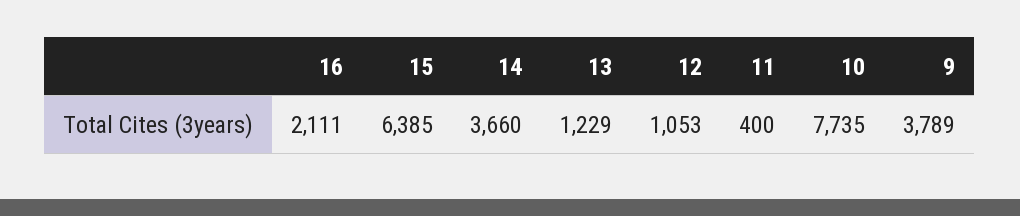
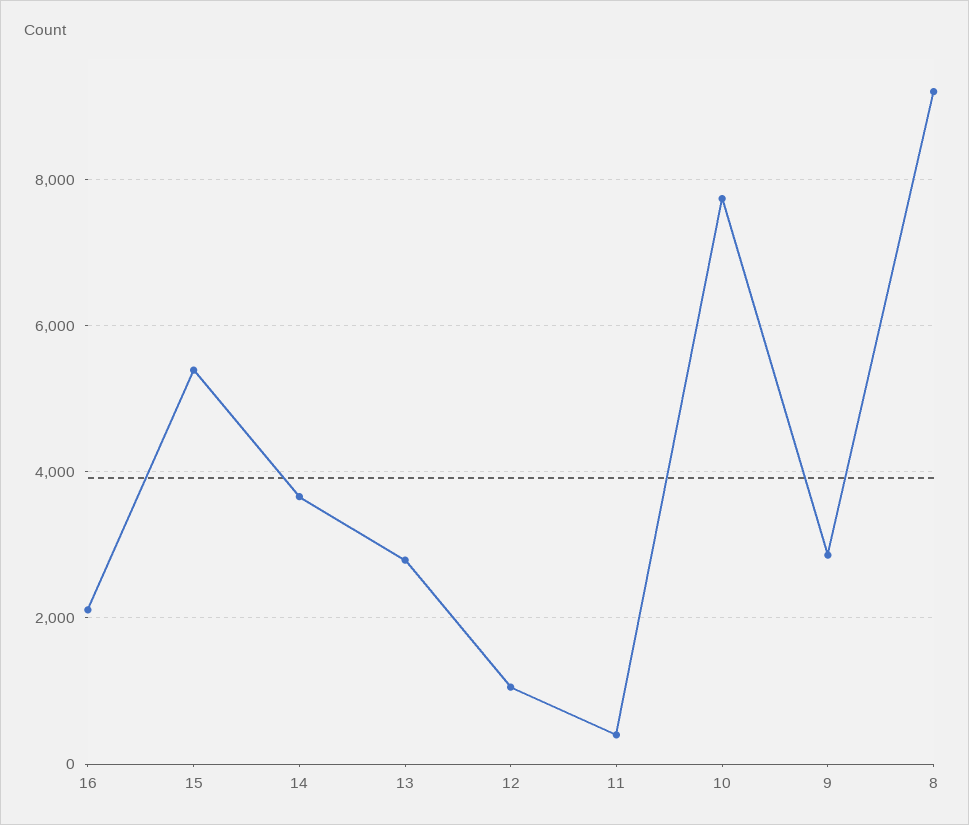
  {
    "16": 2111,
-   "15": 6385,
+   "15": 5400,
    "14": 3660,
-   "13": 1229,
+   "13": 2800,
    "12": 1053,
    "11": 400,
    "10": 7735,
-   "9": 3789
+   "9": 2800,
+   "8": 9200
  }

